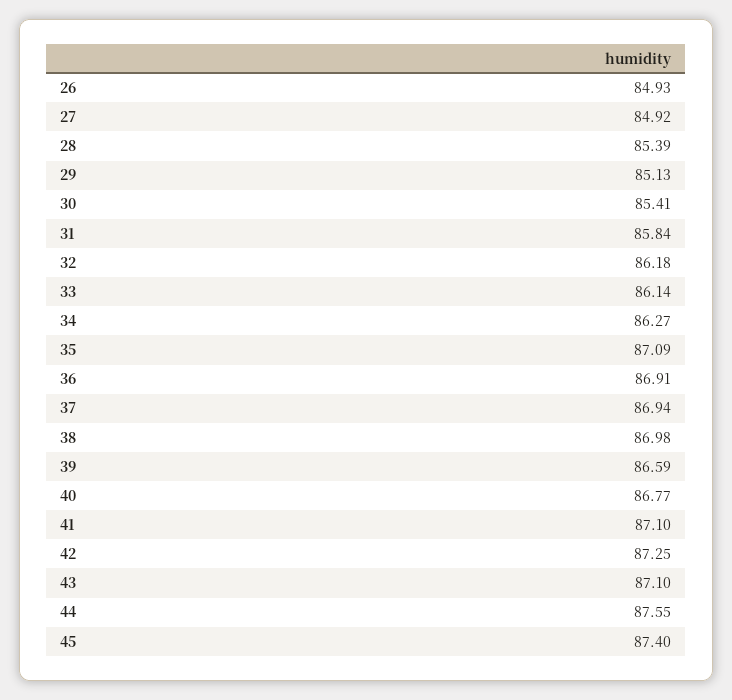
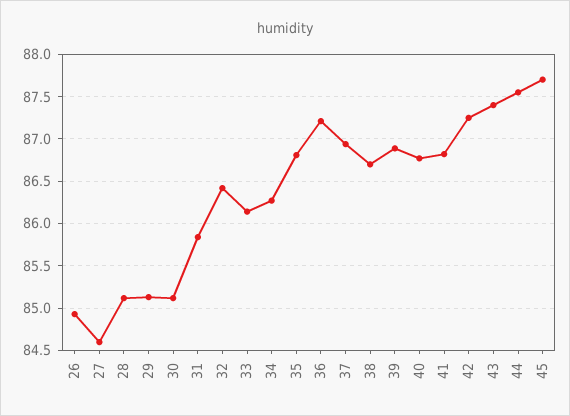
  {
    "26": 84.93,
-   "27": 84.92,
+   "27": 84.6,
-   "28": 85.39,
+   "28": 85.1,
    "29": 85.13,
-   "30": 85.41,
+   "30": 85.1,
    "31": 85.84,
-   "32": 86.18,
+   "32": 86.4,
    "33": 86.14,
    "34": 86.27,
-   "35": 87.09,
+   "35": 86.8,
-   "36": 86.91,
+   "36": 87.2,
    "37": 86.94,
-   "38": 86.98,
+   "38": 86.7,
-   "39": 86.59,
+   "39": 86.9,
    "40": 86.77,
-   "41": 87.1,
+   "41": 86.8,
    "42": 87.25,
-   "43": 87.1,
+   "43": 87.4,
    "44": 87.55,
-   "45": 87.4
+   "45": 87.7
  }

